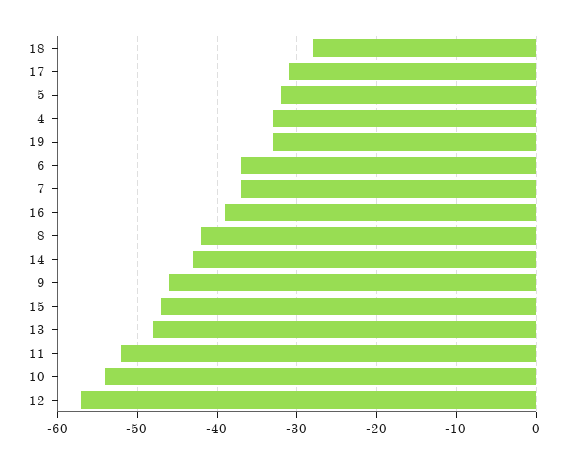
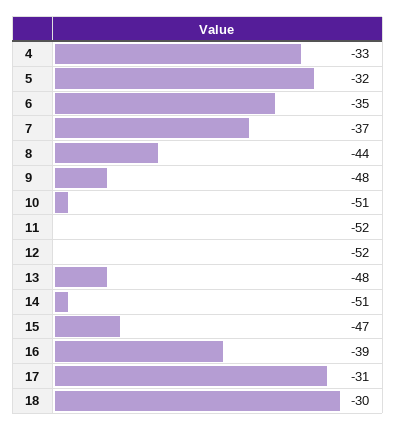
  {
-   "18": -28,
+   "18": -30,
    "17": -31,
    "5": -32,
    "4": -33,
-   "19": -33,
-   "6": -37,
+   "6": -35,
    "7": -37,
    "16": -39,
-   "8": -42,
+   "8": -44,
-   "14": -43,
+   "14": -51,
-   "9": -46,
+   "9": -48,
    "15": -47,
    "13": -48,
    "11": -52,
-   "10": -54,
+   "10": -51,
-   "12": -57
+   "12": -52
  }

